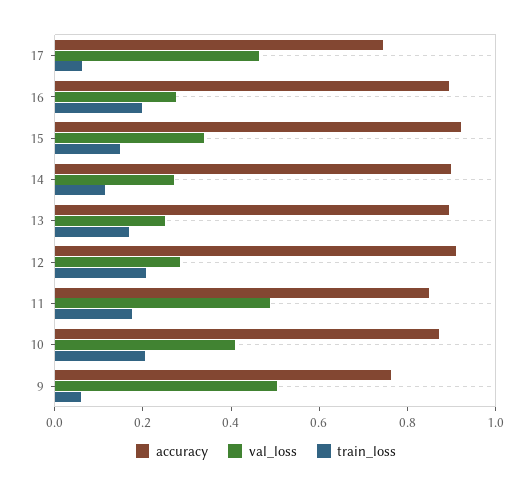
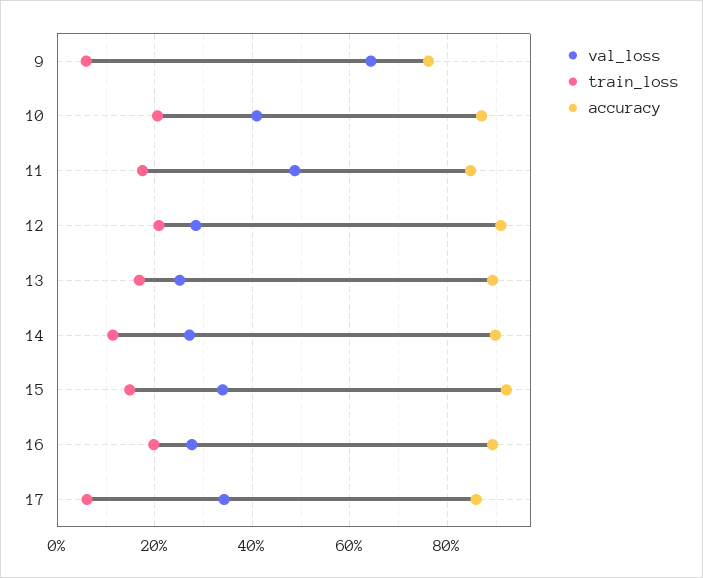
  {
    "accuracy": {
-     "17": 0.75,
+     "17": 0.86,
      "16": 0.9,
      "15": 0.92,
      "14": 0.9,
      "13": 0.9,
      "12": 0.9,
      "11": 0.84,
      "10": 0.88,
      "9": 0.76
    },
    "val_loss": {
-     "17": 0.45,
+     "17": 0.34,
      "16": 0.28,
      "15": 0.34,
      "14": 0.28,
      "13": 0.26,
      "12": 0.28,
      "11": 0.48,
      "10": 0.4,
-     "9": 0.5
+     "9": 0.64
    },
    "train_loss": {
      "17": 0.06,
      "16": 0.2,
      "15": 0.14,
      "14": 0.12,
      "13": 0.16,
      "12": 0.2,
      "11": 0.18,
      "10": 0.2,
      "9": 0.06
    }
  }

